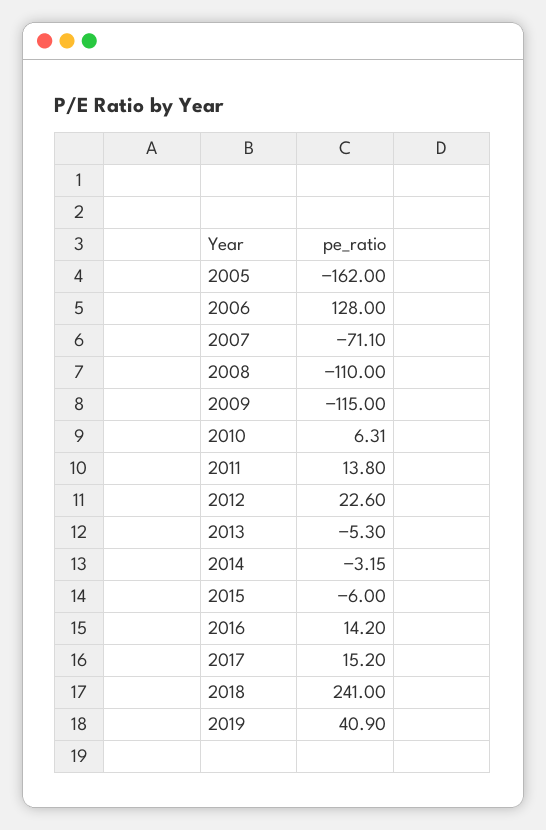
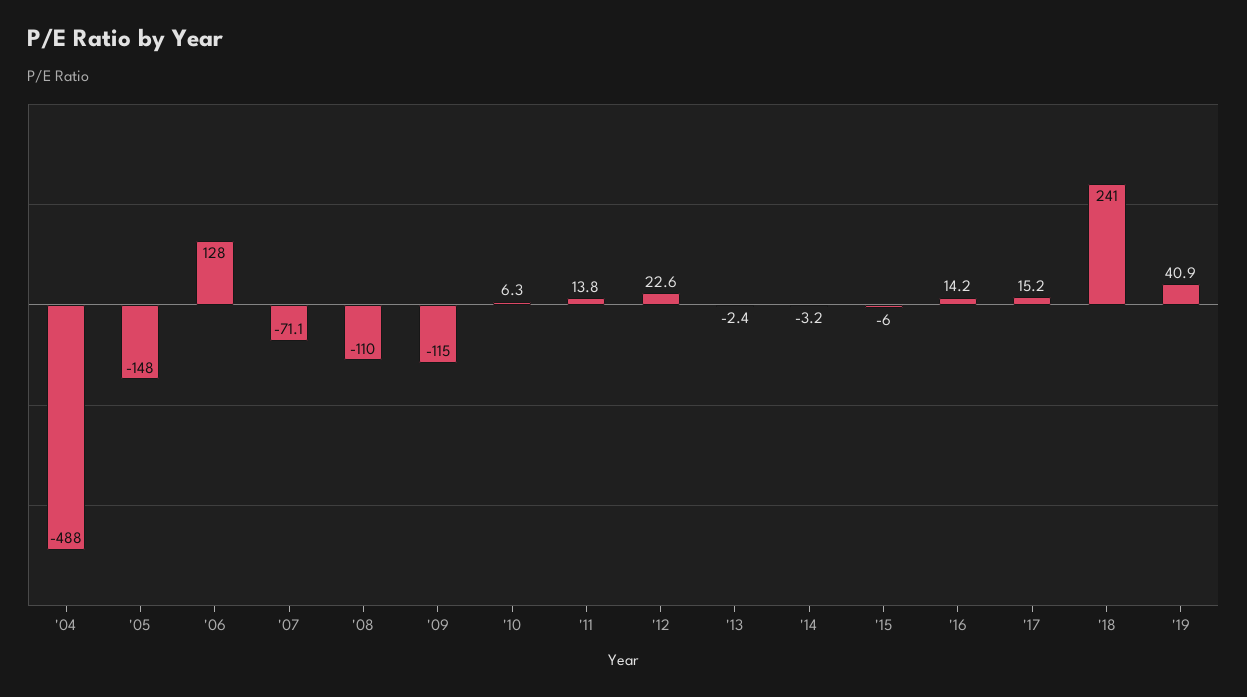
  {
-   "2005": -162,
+   "2005": -148,
    "2006": 128,
    "2007": -71.1,
    "2008": -110,
    "2009": -115,
    "2010": 6.31,
    "2011": 13.8,
    "2012": 22.6,
-   "2013": -5.3,
+   "2013": -2.4,
    "2014": -3.15,
    "2015": -6,
    "2016": 14.2,
    "2017": 15.2,
    "2018": 241,
-   "2019": 40.9
+   "2019": 40.9,
+   "'04": -488
  }

